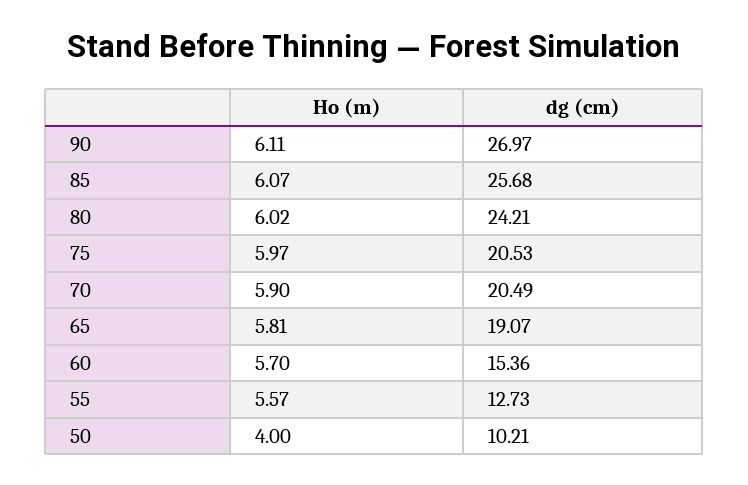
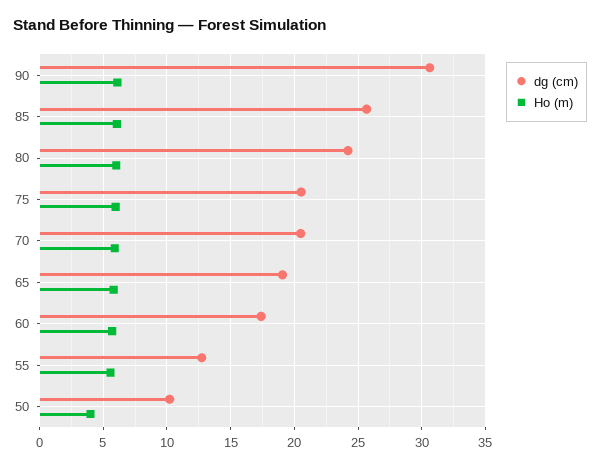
  {
    "Ho (m)": {
      "90": 6.11,
      "85": 6.07,
      "80": 6.02,
      "75": 5.97,
      "70": 5.9,
      "65": 5.81,
      "60": 5.7,
      "55": 5.57,
      "50": 4
    },
    "dg (cm)": {
-     "90": 26.97,
+     "90": 30.5,
      "85": 25.68,
      "80": 24.21,
      "75": 20.53,
      "70": 20.49,
      "65": 19.07,
-     "60": 15.36,
+     "60": 17.5,
      "55": 12.73,
      "50": 10.21
    }
  }

